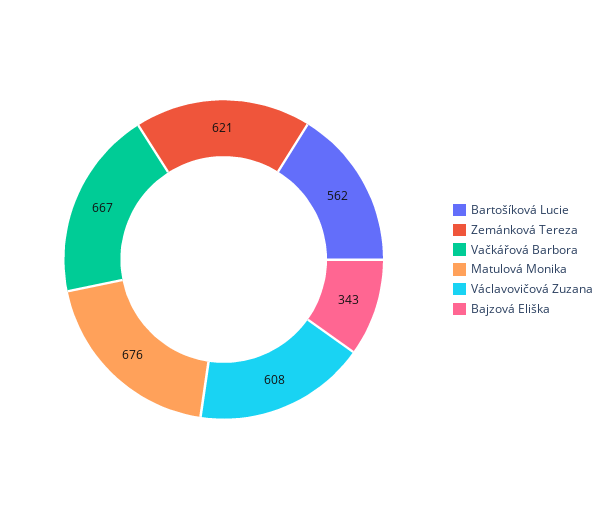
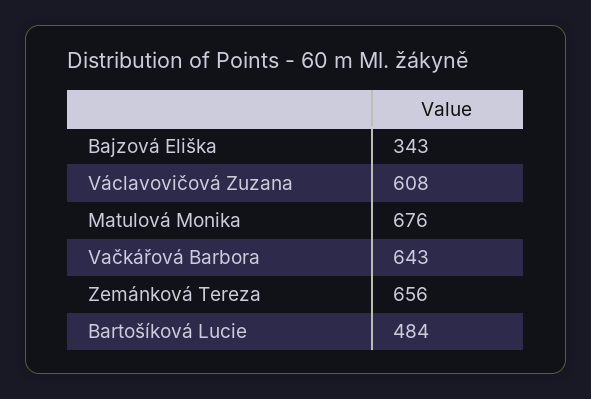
  {
-   "Bartošíková Lucie": 562,
+   "Bartošíková Lucie": 484,
-   "Zemánková Tereza": 621,
+   "Zemánková Tereza": 656,
-   "Vačkářová Barbora": 667,
+   "Vačkářová Barbora": 643,
    "Matulová Monika": 676,
    "Václavovičová Zuzana": 608,
    "Bajzová Eliška": 343
  }

